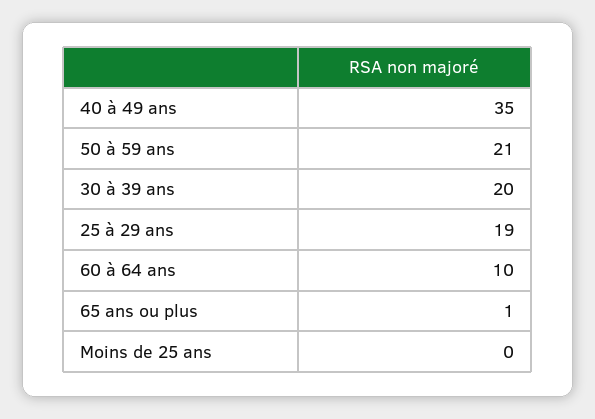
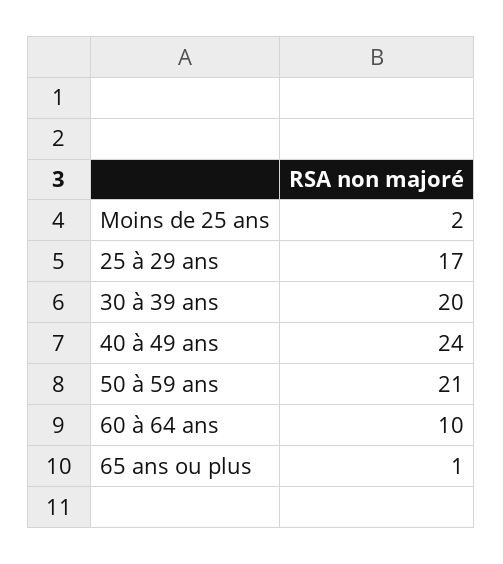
  {
-   "40 à 49 ans": 35,
+   "40 à 49 ans": 24,
    "50 à 59 ans": 21,
    "30 à 39 ans": 20,
-   "25 à 29 ans": 19,
+   "25 à 29 ans": 17,
    "60 à 64 ans": 10,
    "65 ans ou plus": 1,
-   "Moins de 25 ans": 0
+   "Moins de 25 ans": 2
  }

